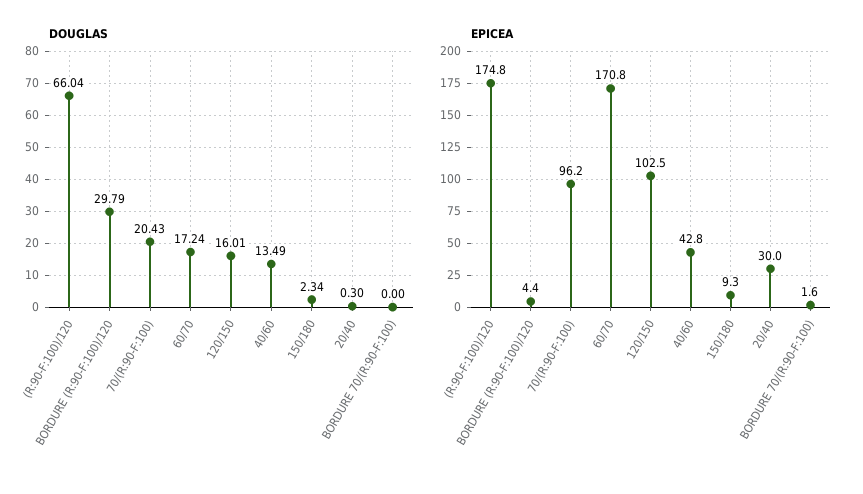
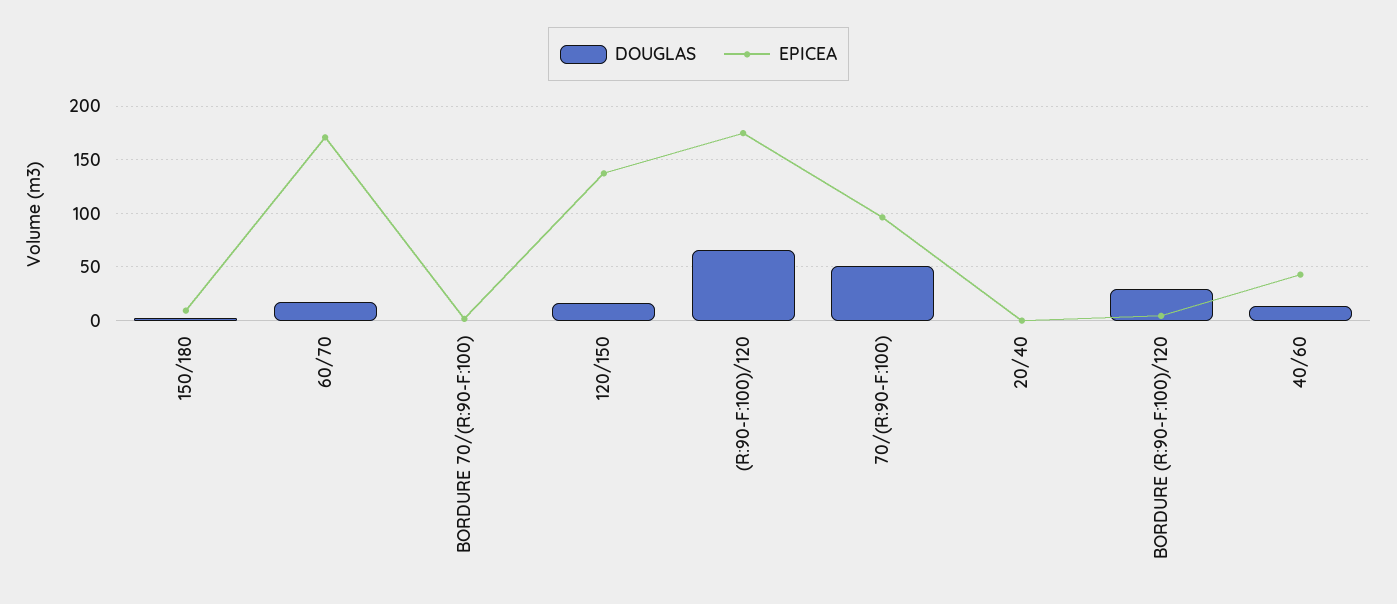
  {
    "DOUGLAS": {
      "(R:90-F:100)/120": 66.04,
      "BORDURE (R:90-F:100)/120": 29.79,
-     "70/(R:90-F:100)": 20.43,
+     "70/(R:90-F:100)": 50,
      "60/70": 17.24,
      "120/150": 16.01,
      "40/60": 13.49,
      "150/180": 2.34,
      "20/40": 0.3,
      "BORDURE 70/(R:90-F:100)": 0
    },
    "EPICEA": {
      "(R:90-F:100)/120": 174.8,
      "BORDURE (R:90-F:100)/120": 4.4,
      "70/(R:90-F:100)": 96.2,
      "60/70": 170.8,
-     "120/150": 102.5,
+     "120/150": 140,
      "40/60": 42.8,
      "150/180": 9.3,
-     "20/40": 30,
+     "20/40": 0,
      "BORDURE 70/(R:90-F:100)": 1.6
    }
  }

